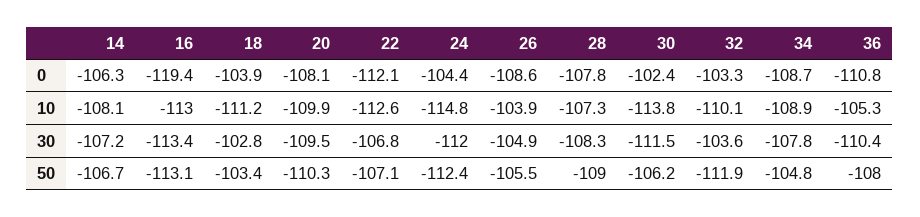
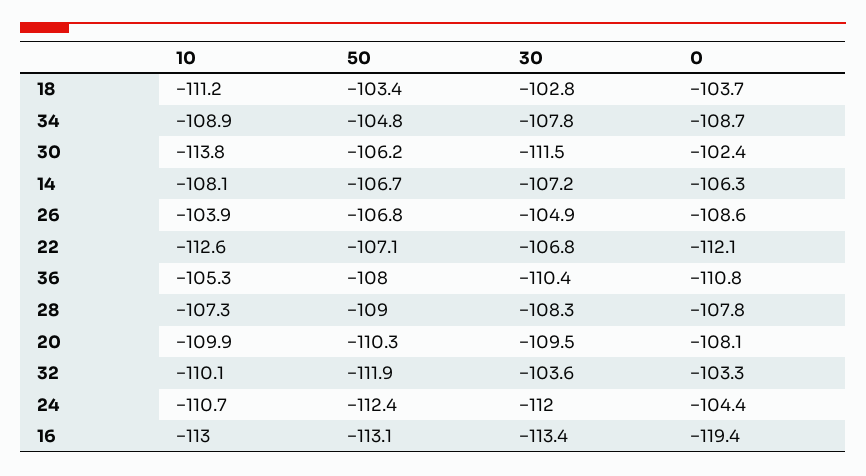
  {
    "14": {
      "0": -106.3,
      "10": -108.1,
      "30": -107.2,
      "50": -106.7
    },
    "16": {
      "0": -119.4,
      "10": -113,
      "30": -113.4,
      "50": -113.1
    },
    "18": {
-     "0": -103.9,
+     "0": -103.7,
      "10": -111.2,
      "30": -102.8,
      "50": -103.4
    },
    "20": {
      "0": -108.1,
      "10": -109.9,
      "30": -109.5,
      "50": -110.3
    },
    "22": {
      "0": -112.1,
      "10": -112.6,
      "30": -106.8,
      "50": -107.1
    },
    "24": {
      "0": -104.4,
-     "10": -114.8,
+     "10": -110.7,
      "30": -112,
      "50": -112.4
    },
    "26": {
      "0": -108.6,
      "10": -103.9,
      "30": -104.9,
-     "50": -105.5
+     "50": -106.8
    },
    "28": {
      "0": -107.8,
      "10": -107.3,
      "30": -108.3,
      "50": -109
    },
    "30": {
      "0": -102.4,
      "10": -113.8,
      "30": -111.5,
      "50": -106.2
    },
    "32": {
      "0": -103.3,
      "10": -110.1,
      "30": -103.6,
      "50": -111.9
    },
    "34": {
      "0": -108.7,
      "10": -108.9,
      "30": -107.8,
      "50": -104.8
    },
    "36": {
      "0": -110.8,
      "10": -105.3,
      "30": -110.4,
      "50": -108
    }
  }

